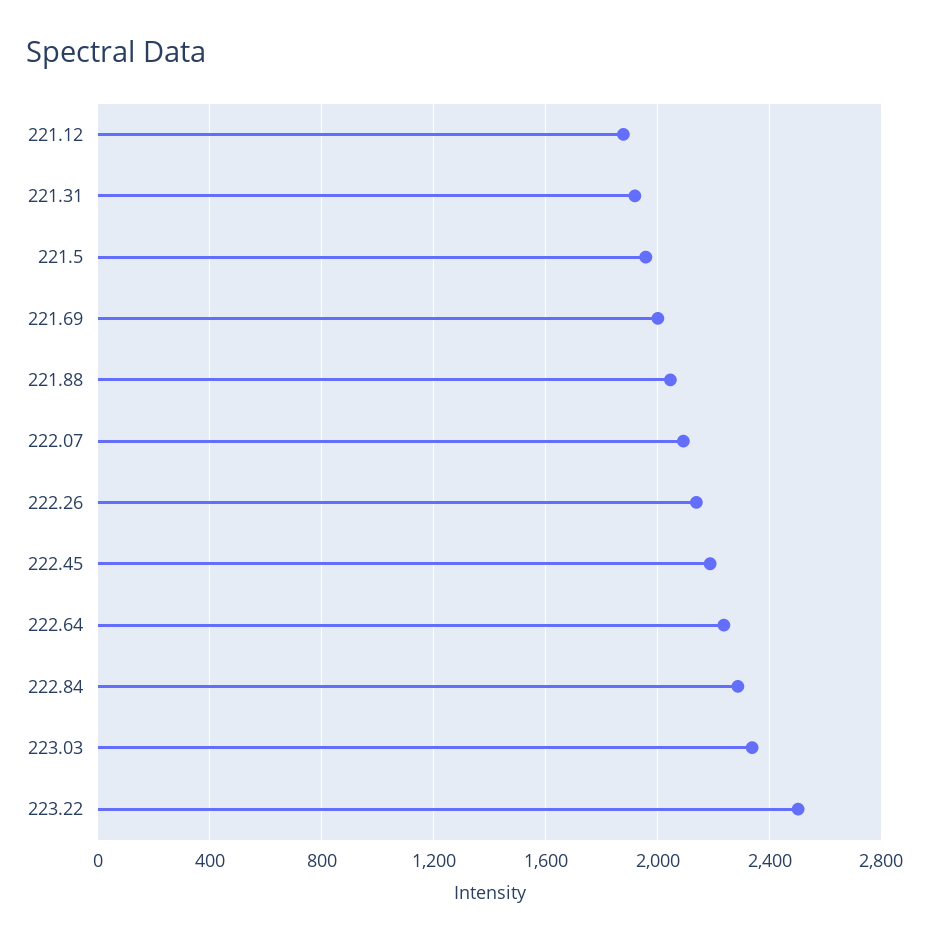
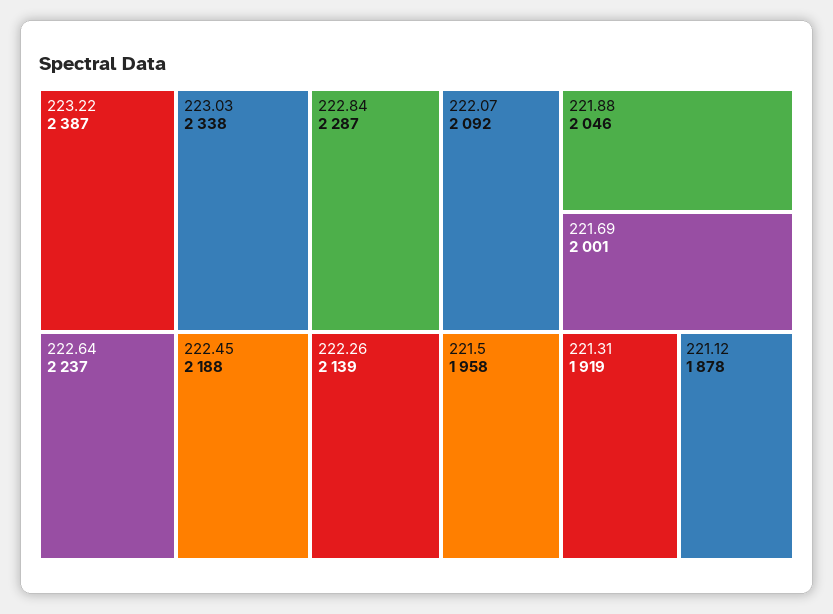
  {
    "221.12": 1878,
    "221.31": 1919,
    "221.5": 1958,
    "221.69": 2001,
    "221.88": 2046,
    "222.07": 2092,
    "222.26": 2139,
    "222.45": 2188,
    "222.64": 2237,
    "222.84": 2287,
    "223.03": 2338,
-   "223.22": 2500
+   "223.22": 2387
  }

